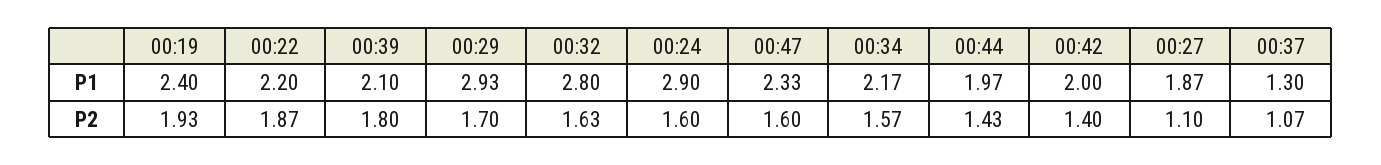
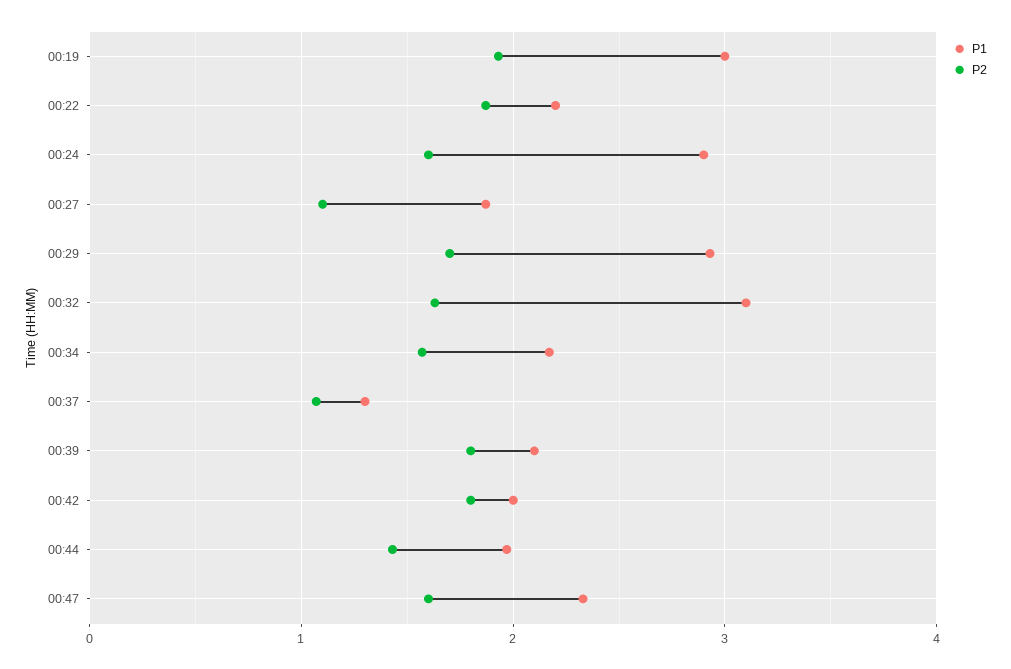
  {
    "P1": {
-     "00:19": 2.4,
+     "00:19": 3,
      "00:22": 2.2,
      "00:39": 2.1,
      "00:29": 2.93,
-     "00:32": 2.8,
+     "00:32": 3.1,
      "00:24": 2.9,
      "00:47": 2.33,
      "00:34": 2.17,
      "00:44": 1.97,
      "00:42": 2,
      "00:27": 1.87,
      "00:37": 1.3
    },
    "P2": {
      "00:19": 1.93,
      "00:22": 1.87,
      "00:39": 1.8,
      "00:29": 1.7,
      "00:32": 1.63,
      "00:24": 1.6,
      "00:47": 1.6,
      "00:34": 1.57,
      "00:44": 1.43,
-     "00:42": 1.4,
+     "00:42": 1.8,
      "00:27": 1.1,
      "00:37": 1.07
    }
  }

